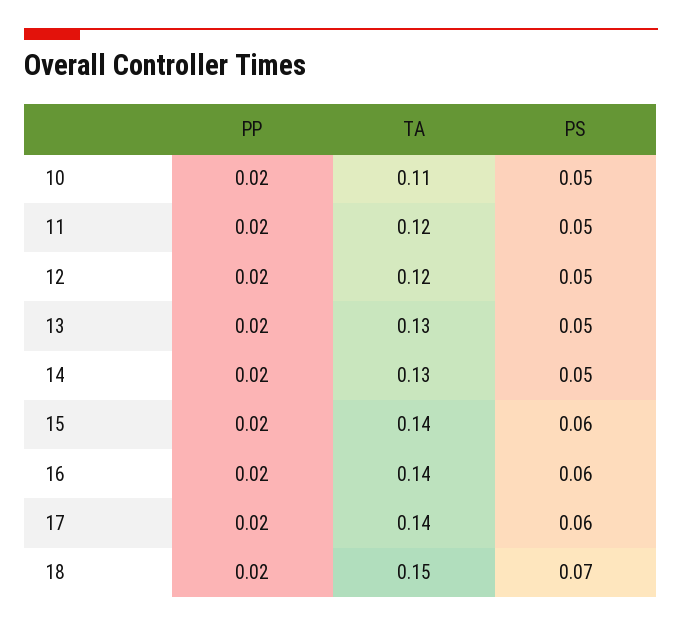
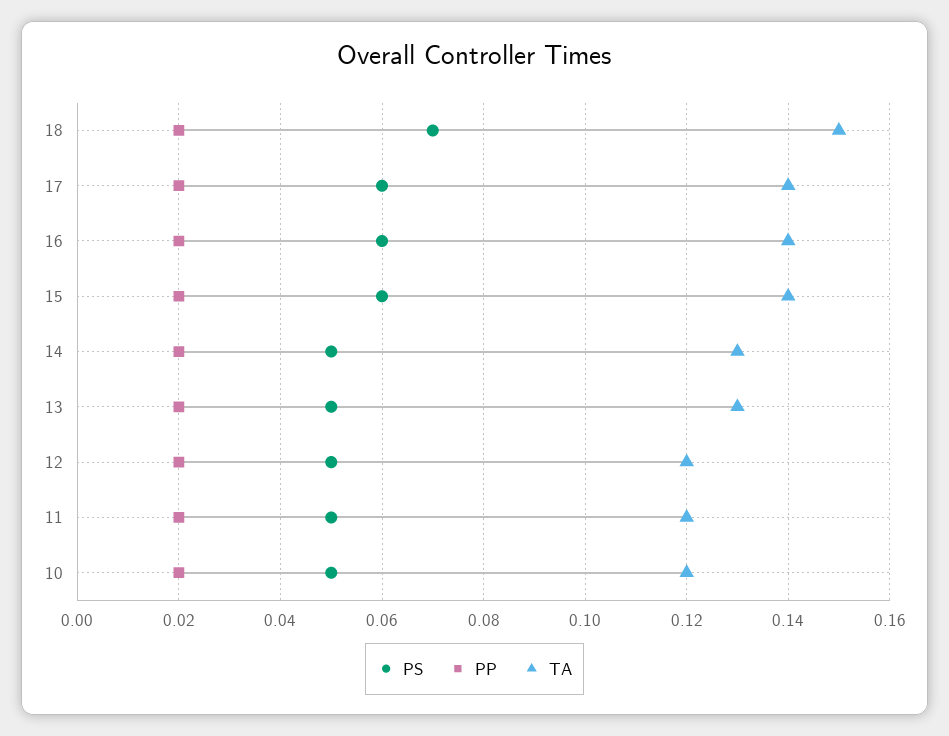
  {
    "PP": {
      "10": 0.02,
      "11": 0.02,
      "12": 0.02,
      "13": 0.02,
      "14": 0.02,
      "15": 0.02,
      "16": 0.02,
      "17": 0.02,
      "18": 0.02
    },
    "TA": {
-     "10": 0.11,
+     "10": 0.12,
      "11": 0.12,
      "12": 0.12,
      "13": 0.13,
      "14": 0.13,
      "15": 0.14,
      "16": 0.14,
      "17": 0.14,
      "18": 0.15
    },
    "PS": {
      "10": 0.05,
      "11": 0.05,
      "12": 0.05,
      "13": 0.05,
      "14": 0.05,
      "15": 0.06,
      "16": 0.06,
      "17": 0.06,
      "18": 0.07
    }
  }

